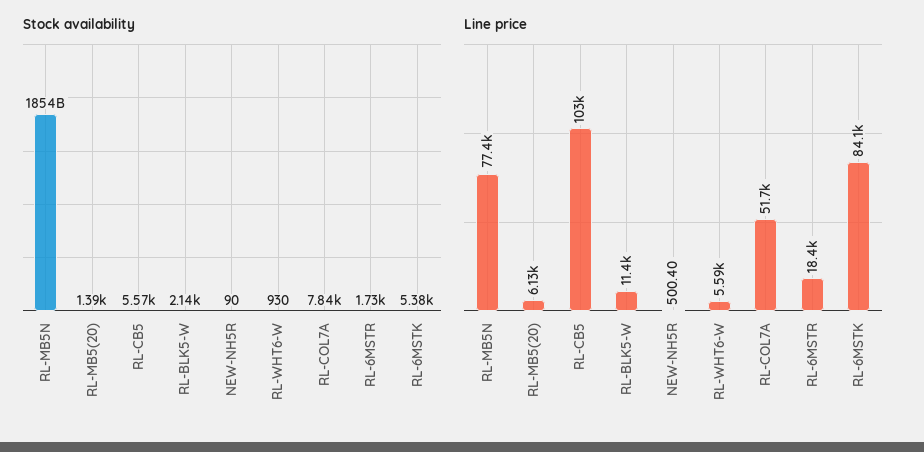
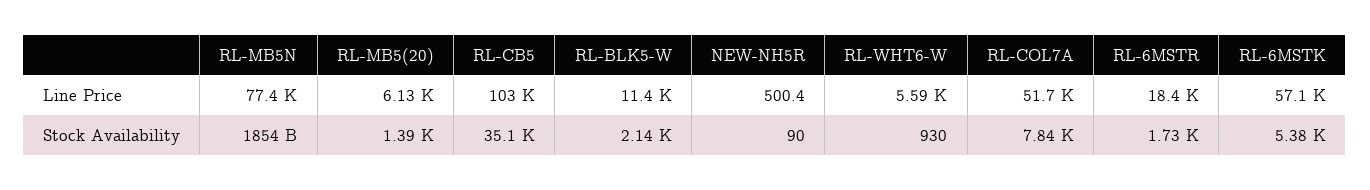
  {
    "Stock availability": {
      "RL-MB5N": 1854000000000,
      "RL-MB5(20)": 1390,
-     "RL-CB5": 5570,
+     "RL-CB5": 35100,
      "RL-BLK5-W": 2140,
      "NEW-NH5R": 90,
      "RL-WHT6-W": 930,
      "RL-COL7A": 7840,
      "RL-6MSTR": 1730,
      "RL-6MSTK": 5380
    },
    "Line price": {
      "RL-MB5N": 77400,
      "RL-MB5(20)": 6130,
      "RL-CB5": 103000,
      "RL-BLK5-W": 11400,
      "NEW-NH5R": 500.4,
      "RL-WHT6-W": 5590,
      "RL-COL7A": 51700,
      "RL-6MSTR": 18400,
-     "RL-6MSTK": 84100
+     "RL-6MSTK": 57100
    }
  }

